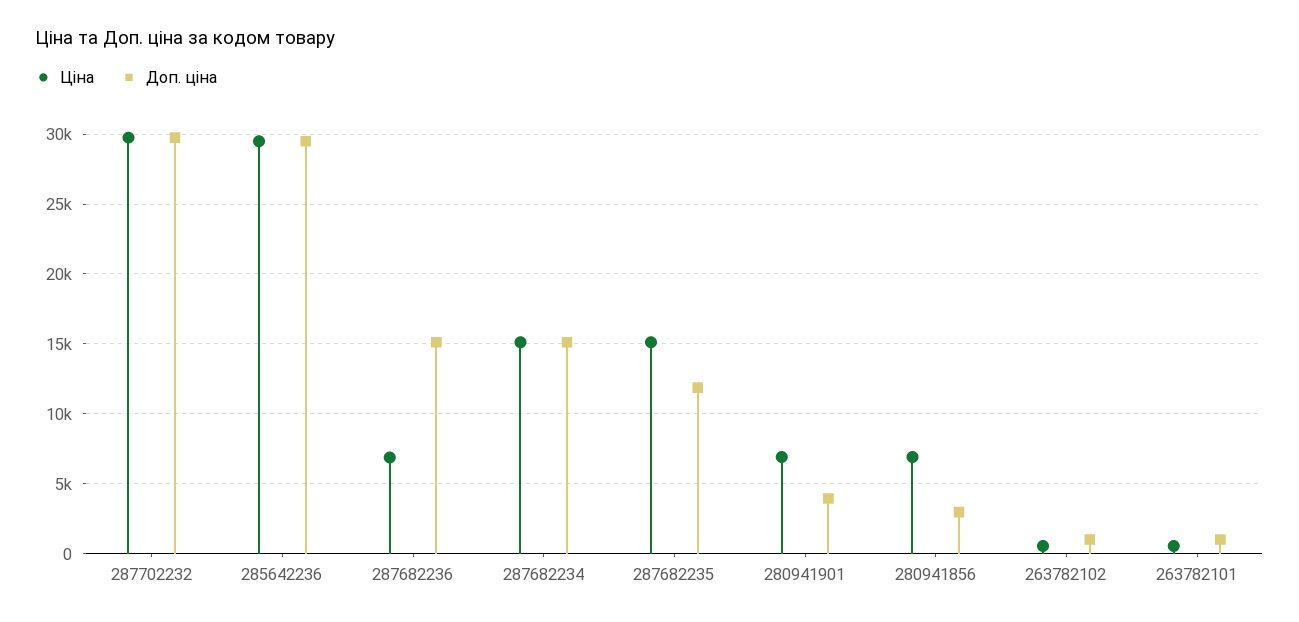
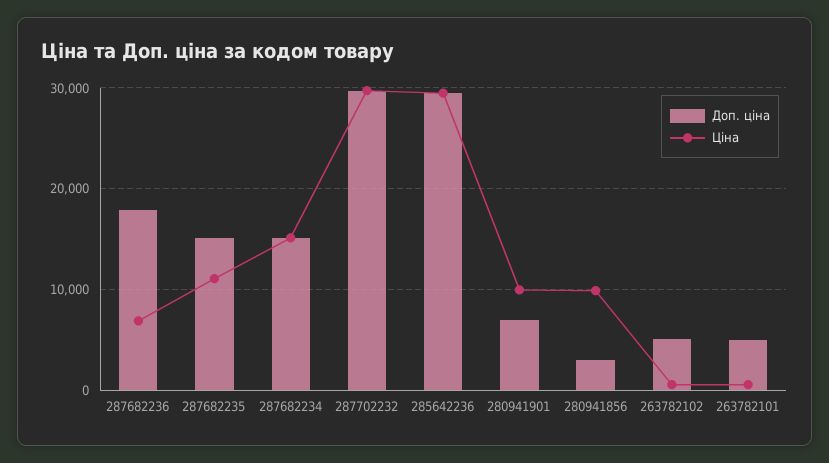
  {
    "Ціна": {
      "287702232": 29500,
      "285642236": 29500,
      "287682236": 7000,
      "287682234": 15000,
-     "287682235": 15000,
+     "287682235": 11000,
-     "280941901": 7000,
+     "280941901": 10000,
-     "280941856": 7000,
+     "280941856": 10000,
      "263782102": 500,
      "263782101": 500
    },
    "Доп. ціна": {
      "287702232": 29500,
      "285642236": 29500,
-     "287682236": 15000,
+     "287682236": 18000,
      "287682234": 15000,
-     "287682235": 12000,
+     "287682235": 15000,
-     "280941901": 4000,
+     "280941901": 7000,
      "280941856": 3000,
-     "263782102": 1000,
+     "263782102": 5000,
-     "263782101": 1000
+     "263782101": 5000
    }
  }

